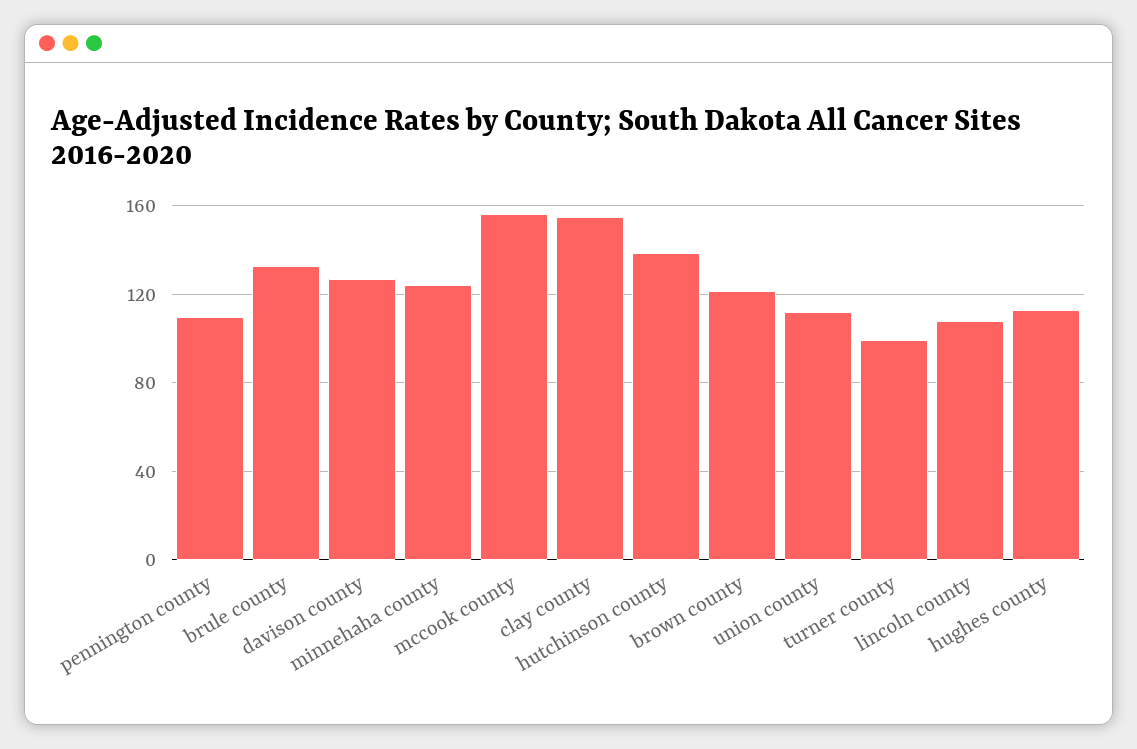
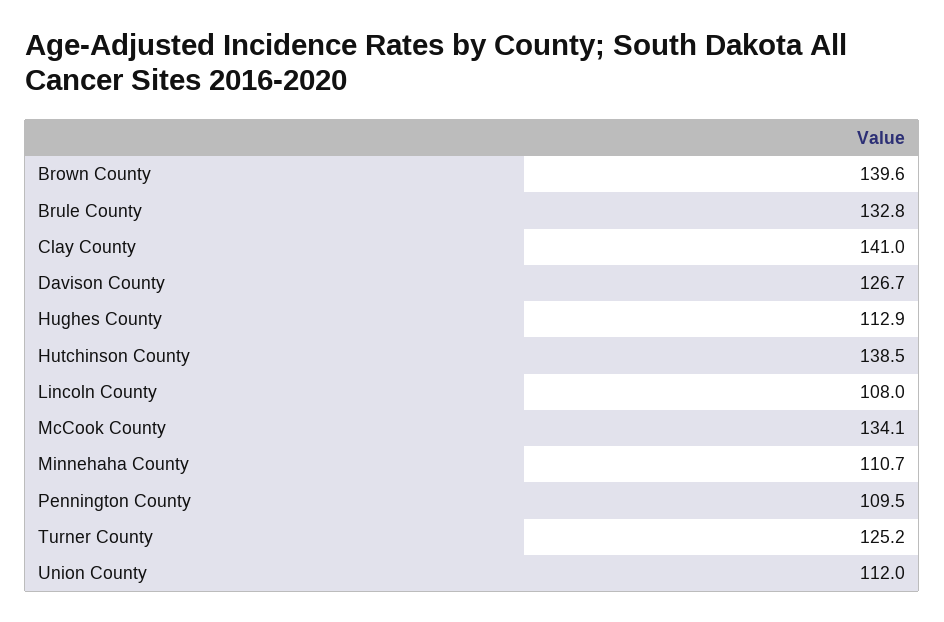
  {
    "pennington county": 109.5,
    "brule county": 132.8,
    "davison county": 126.7,
-   "minnehaha county": 125,
+   "minnehaha county": 110.7,
-   "mccook county": 155,
+   "mccook county": 134.1,
-   "clay county": 155,
+   "clay county": 141,
    "hutchinson county": 138.5,
-   "brown county": 120,
+   "brown county": 139.6,
    "union county": 112,
-   "turner county": 100,
+   "turner county": 125.2,
    "lincoln county": 108,
    "hughes county": 112.9
  }

